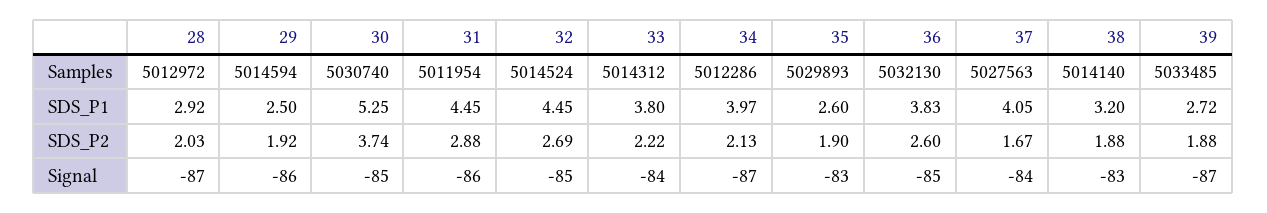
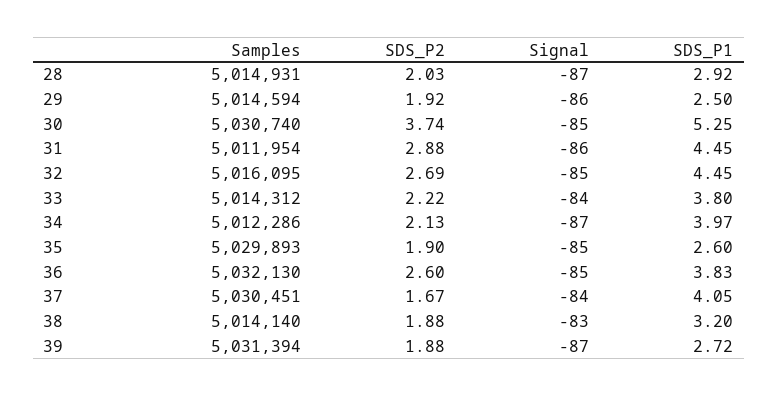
  {
    "28": {
-     "Samples": 5012972,
+     "Samples": 5014931,
      "SDS_P1": 2.92,
      "SDS_P2": 2.03,
      "Signal": -87
    },
    "29": {
      "Samples": 5014594,
      "SDS_P1": 2.5,
      "SDS_P2": 1.92,
      "Signal": -86
    },
    "30": {
      "Samples": 5030740,
      "SDS_P1": 5.25,
      "SDS_P2": 3.74,
      "Signal": -85
    },
    "31": {
      "Samples": 5011954,
      "SDS_P1": 4.45,
      "SDS_P2": 2.88,
      "Signal": -86
    },
    "32": {
-     "Samples": 5014524,
+     "Samples": 5016095,
      "SDS_P1": 4.45,
      "SDS_P2": 2.69,
      "Signal": -85
    },
    "33": {
      "Samples": 5014312,
      "SDS_P1": 3.8,
      "SDS_P2": 2.22,
      "Signal": -84
    },
    "34": {
      "Samples": 5012286,
      "SDS_P1": 3.97,
      "SDS_P2": 2.13,
      "Signal": -87
    },
    "35": {
      "Samples": 5029893,
      "SDS_P1": 2.6,
      "SDS_P2": 1.9,
-     "Signal": -83
+     "Signal": -85
    },
    "36": {
      "Samples": 5032130,
      "SDS_P1": 3.83,
      "SDS_P2": 2.6,
      "Signal": -85
    },
    "37": {
-     "Samples": 5027563,
+     "Samples": 5030451,
      "SDS_P1": 4.05,
      "SDS_P2": 1.67,
      "Signal": -84
    },
    "38": {
      "Samples": 5014140,
      "SDS_P1": 3.2,
      "SDS_P2": 1.88,
      "Signal": -83
    },
    "39": {
-     "Samples": 5033485,
+     "Samples": 5031394,
      "SDS_P1": 2.72,
      "SDS_P2": 1.88,
      "Signal": -87
    }
  }

